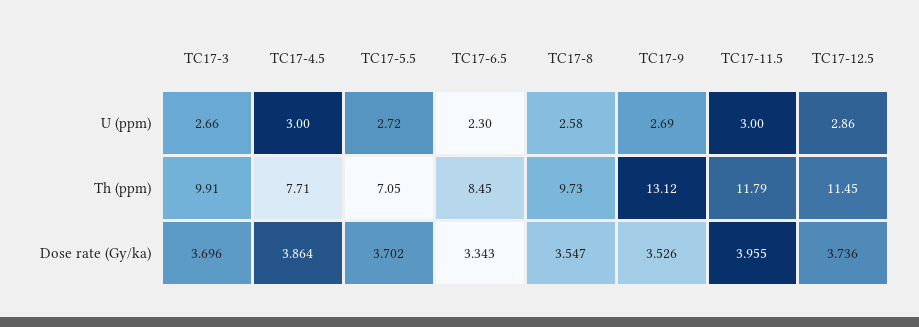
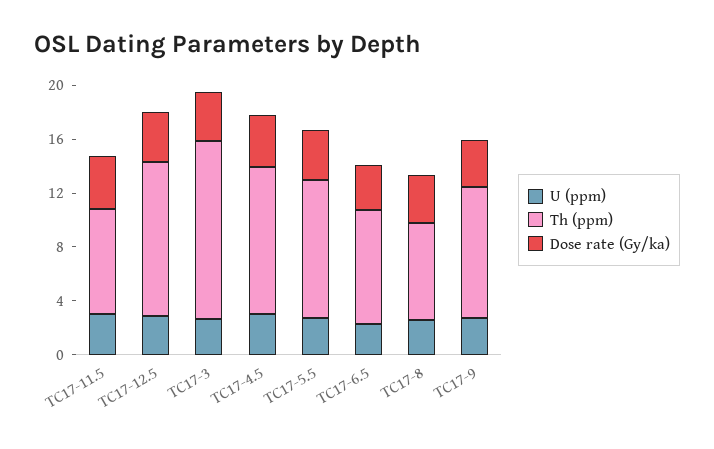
  {
    "U (ppm)": {
      "TC17-3": 2.66,
      "TC17-4.5": 3,
      "TC17-5.5": 2.72,
      "TC17-6.5": 2.3,
      "TC17-8": 2.58,
      "TC17-9": 2.69,
      "TC17-11.5": 3,
      "TC17-12.5": 2.86
    },
    "Th (ppm)": {
-     "TC17-3": 9.91,
+     "TC17-3": 13,
-     "TC17-4.5": 7.71,
+     "TC17-4.5": 11,
-     "TC17-5.5": 7.05,
+     "TC17-5.5": 10,
      "TC17-6.5": 8.45,
-     "TC17-8": 9.73,
+     "TC17-8": 7,
-     "TC17-9": 13.12,
+     "TC17-9": 10,
-     "TC17-11.5": 11.79,
+     "TC17-11.5": 8,
      "TC17-12.5": 11.45
    },
    "Dose rate (Gy/ka)": {
      "TC17-3": 3.696,
      "TC17-4.5": 3.864,
      "TC17-5.5": 3.702,
      "TC17-6.5": 3.343,
      "TC17-8": 3.547,
      "TC17-9": 3.526,
      "TC17-11.5": 3.955,
      "TC17-12.5": 3.736
    }
  }

